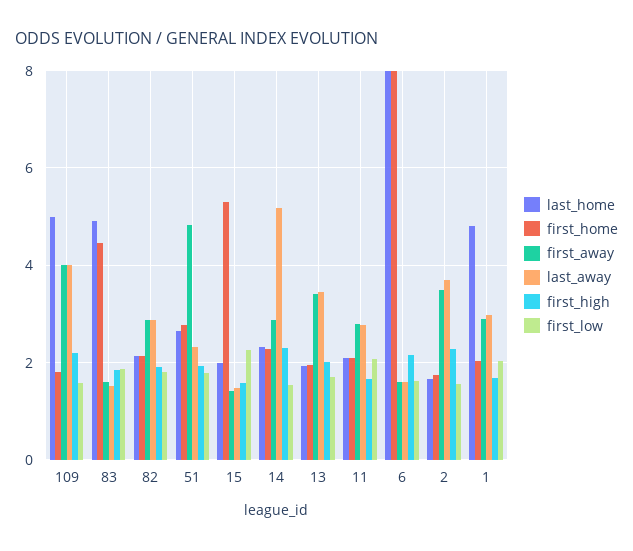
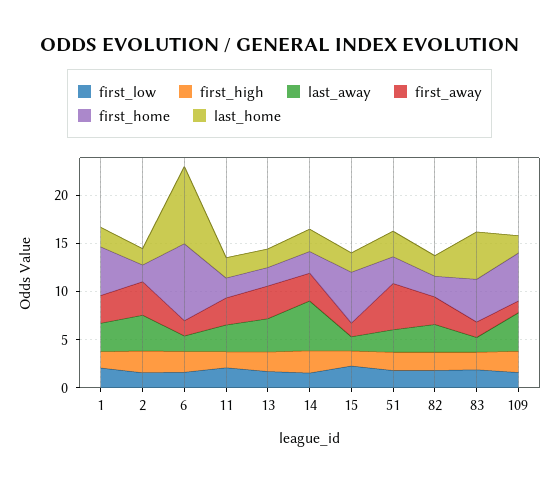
  {
    "last_home": {
-     "109": 5,
+     "109": 2,
      "83": 5,
      "82": 2.2,
      "51": 2.6,
      "15": 2,
      "14": 2.4,
      "13": 2,
      "11": 2.2,
      "6": 8,
      "2": 1.6,
-     "1": 4.8
+     "1": 2
    },
    "first_home": {
-     "109": 1.8,
+     "109": 5,
      "83": 4.4,
      "82": 2.2,
      "51": 2.8,
      "15": 5.4,
      "14": 2.2,
      "13": 2,
      "11": 2.2,
      "6": 8,
      "2": 1.8,
-     "1": 2
+     "1": 5
    },
    "first_away": {
-     "109": 4,
+     "109": 1,
      "83": 1.6,
      "82": 2.8,
      "51": 4.8,
      "15": 1.4,
      "14": 2.8,
      "13": 3.4,
      "11": 2.8,
      "6": 1.6,
      "2": 3.6,
      "1": 3
    },
    "last_away": {
      "109": 4,
      "83": 1.6,
      "82": 2.8,
      "51": 2.4,
      "15": 1.4,
      "14": 5.2,
      "13": 3.4,
      "11": 2.8,
      "6": 1.6,
      "2": 3.8,
      "1": 3
    },
    "first_high": {
      "109": 2.2,
      "83": 1.8,
      "82": 2,
      "51": 2,
      "15": 1.6,
      "14": 2.4,
      "13": 2,
      "11": 1.6,
      "6": 2.2,
      "2": 2.2,
      "1": 1.6
    },
    "first_low": {
      "109": 1.6,
      "83": 1.8,
      "82": 1.8,
      "51": 1.8,
      "15": 2.2,
      "14": 1.6,
      "13": 1.8,
      "11": 2,
      "6": 1.6,
      "2": 1.6,
      "1": 2
    }
  }

